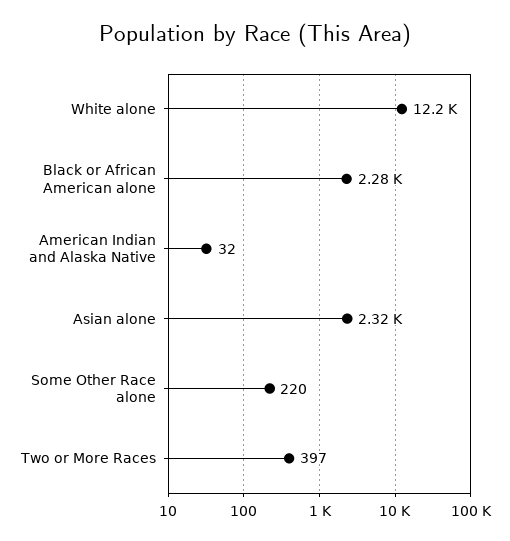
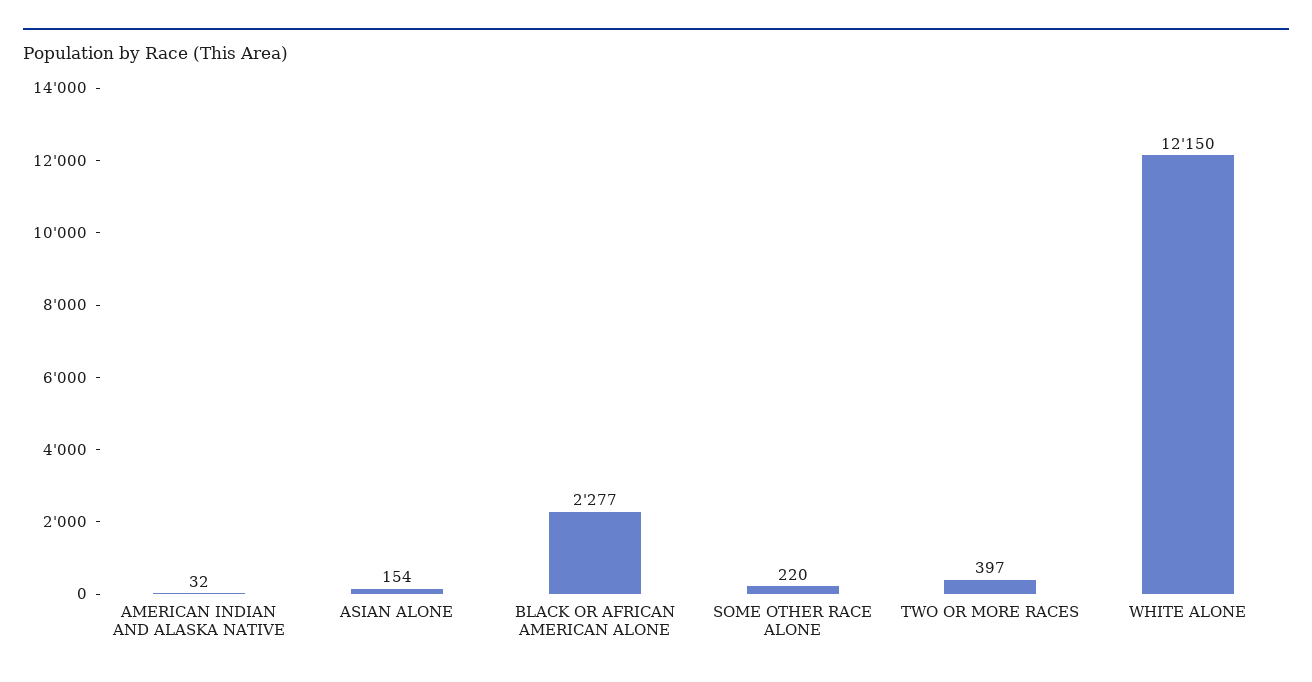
  {
    "White alone": 12150,
    "Black or African American alone": 2277,
    "American Indian and Alaska Native": 32,
-   "Asian alone": 2320,
+   "Asian alone": 154,
    "Some Other Race alone": 220,
    "Two or More Races": 397
  }

